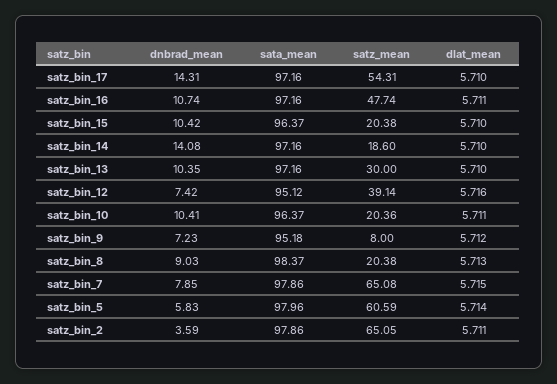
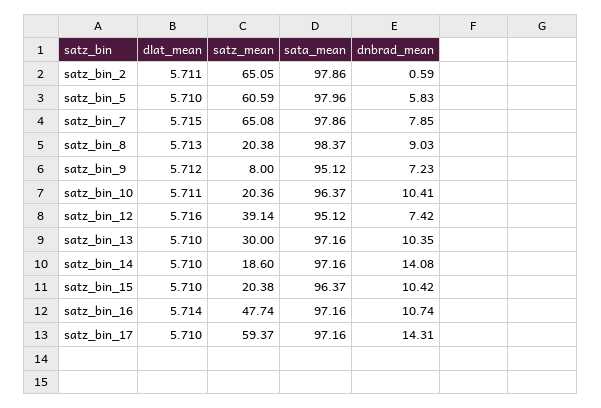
  {
    "dnbrad_mean": {
      "satz_bin_17": 14.31,
      "satz_bin_16": 10.74,
      "satz_bin_15": 10.42,
      "satz_bin_14": 14.08,
      "satz_bin_13": 10.35,
      "satz_bin_12": 7.42,
      "satz_bin_10": 10.41,
      "satz_bin_9": 7.23,
      "satz_bin_8": 9.03,
      "satz_bin_7": 7.85,
      "satz_bin_5": 5.83,
-     "satz_bin_2": 3.59
+     "satz_bin_2": 0.59
    },
    "sata_mean": {
      "satz_bin_17": 97.16,
      "satz_bin_16": 97.16,
      "satz_bin_15": 96.37,
      "satz_bin_14": 97.16,
      "satz_bin_13": 97.16,
      "satz_bin_12": 95.12,
      "satz_bin_10": 96.37,
-     "satz_bin_9": 95.18,
+     "satz_bin_9": 95.12,
      "satz_bin_8": 98.37,
      "satz_bin_7": 97.86,
      "satz_bin_5": 97.96,
      "satz_bin_2": 97.86
    },
    "satz_mean": {
-     "satz_bin_17": 54.31,
+     "satz_bin_17": 59.37,
      "satz_bin_16": 47.74,
      "satz_bin_15": 20.38,
      "satz_bin_14": 18.6,
      "satz_bin_13": 30,
      "satz_bin_12": 39.14,
      "satz_bin_10": 20.36,
      "satz_bin_9": 8,
      "satz_bin_8": 20.38,
      "satz_bin_7": 65.08,
      "satz_bin_5": 60.59,
      "satz_bin_2": 65.05
    },
    "dlat_mean": {
      "satz_bin_17": 5.71,
-     "satz_bin_16": 5.711,
+     "satz_bin_16": 5.714,
      "satz_bin_15": 5.71,
      "satz_bin_14": 5.71,
      "satz_bin_13": 5.71,
      "satz_bin_12": 5.716,
      "satz_bin_10": 5.711,
      "satz_bin_9": 5.712,
      "satz_bin_8": 5.713,
      "satz_bin_7": 5.715,
-     "satz_bin_5": 5.714,
+     "satz_bin_5": 5.71,
      "satz_bin_2": 5.711
    }
  }

